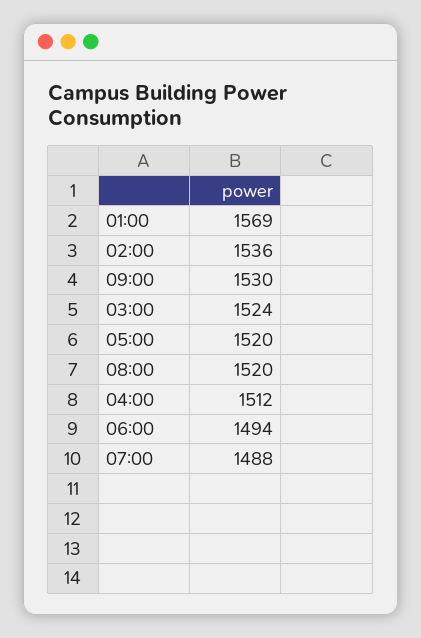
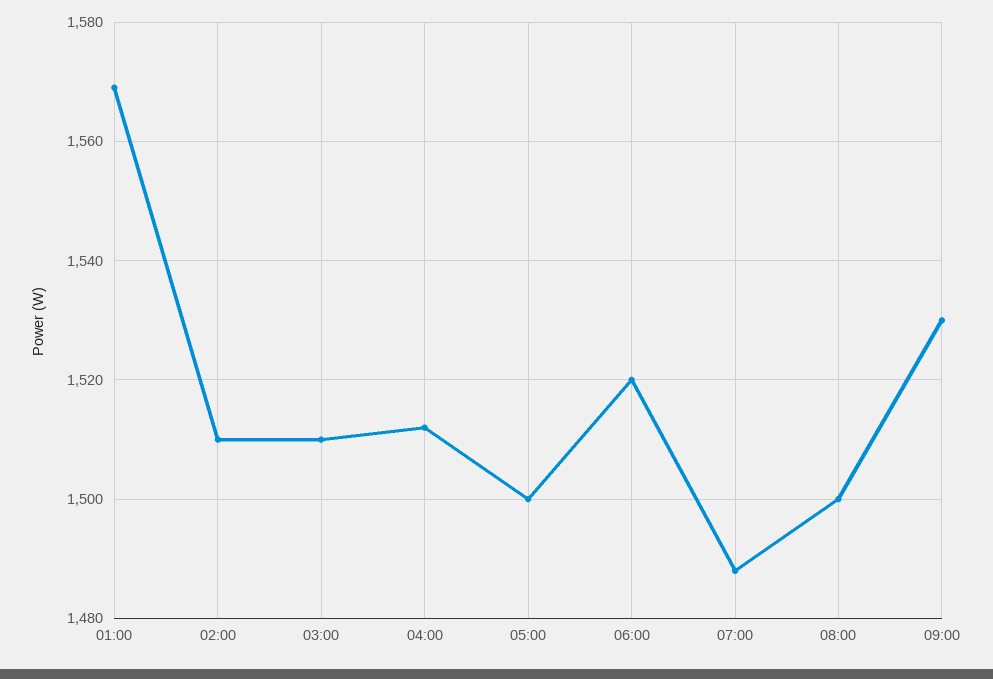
  {
    "01:00": 1569,
-   "02:00": 1536,
+   "02:00": 1510,
    "09:00": 1530,
-   "03:00": 1524,
+   "03:00": 1510,
-   "05:00": 1520,
+   "05:00": 1500,
-   "08:00": 1520,
+   "08:00": 1500,
    "04:00": 1512,
-   "06:00": 1494,
+   "06:00": 1520,
    "07:00": 1488
  }

